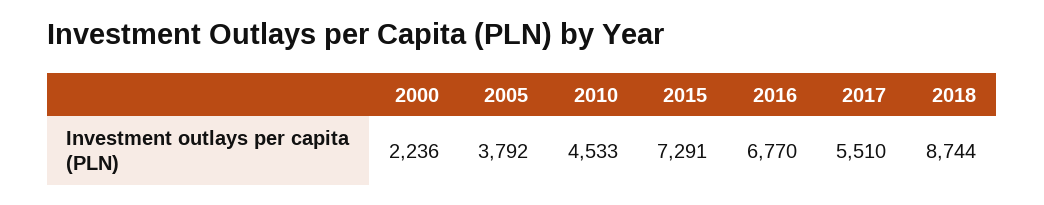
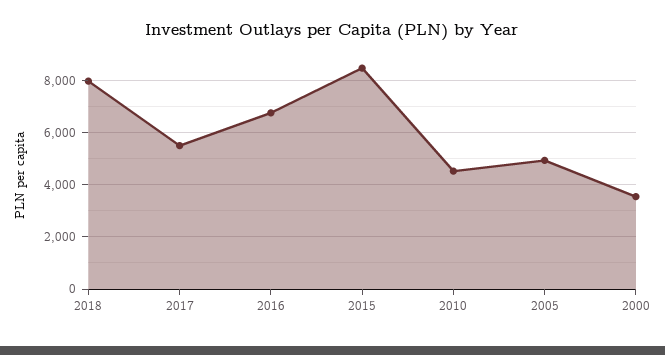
  {
-   "2000": 2236,
+   "2000": 3500,
-   "2005": 3792,
+   "2005": 5000,
    "2010": 4533,
-   "2015": 7291,
+   "2015": 8500,
    "2016": 6770,
    "2017": 5510,
-   "2018": 8744
+   "2018": 8000
  }

